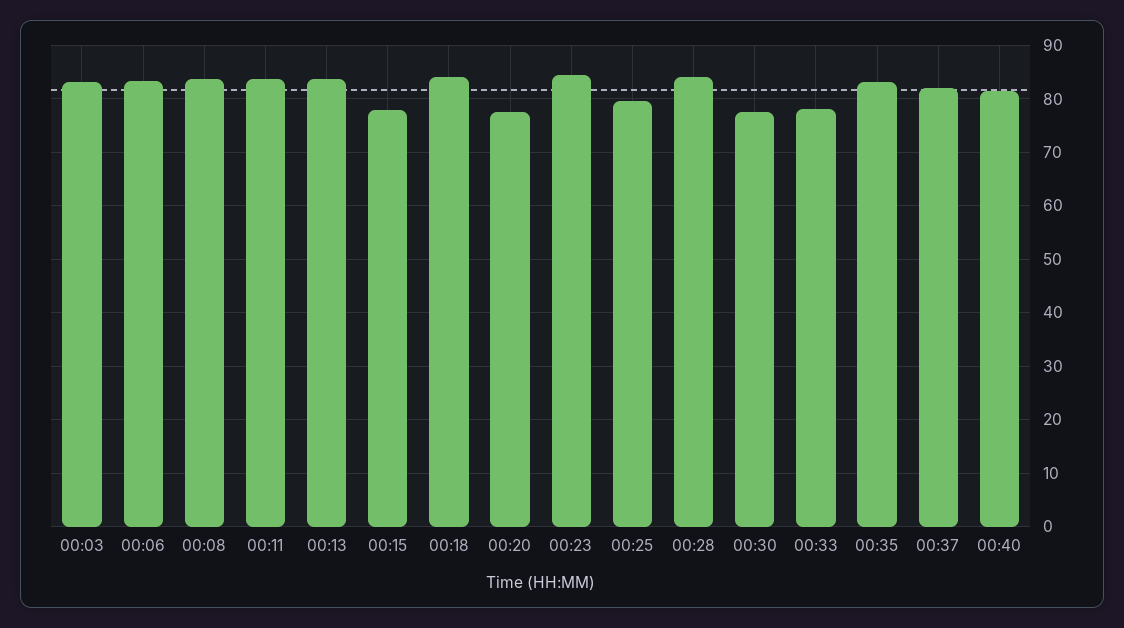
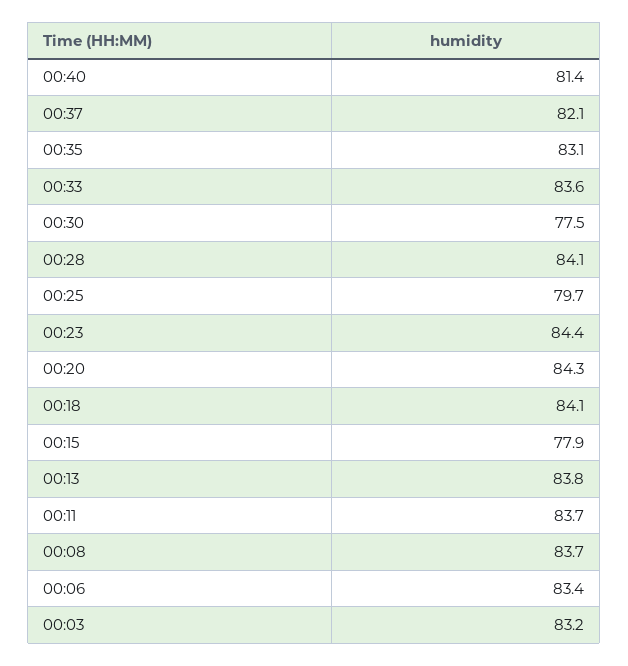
  {
    "00:03": 83.2,
    "00:06": 83.4,
    "00:08": 83.7,
    "00:11": 83.7,
    "00:13": 83.8,
    "00:15": 77.9,
    "00:18": 84.1,
-   "00:20": 78,
+   "00:20": 84.3,
    "00:23": 84.4,
    "00:25": 79.7,
    "00:28": 84.1,
    "00:30": 77.5,
-   "00:33": 78,
+   "00:33": 83.6,
    "00:35": 83.1,
    "00:37": 82.1,
    "00:40": 81.4
  }

